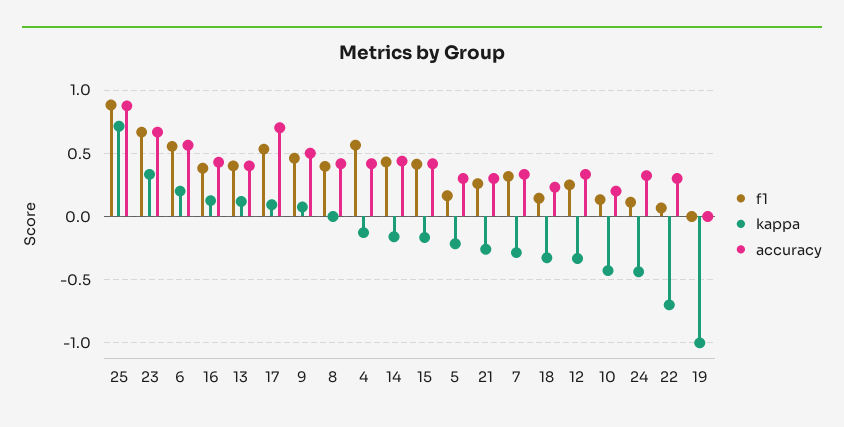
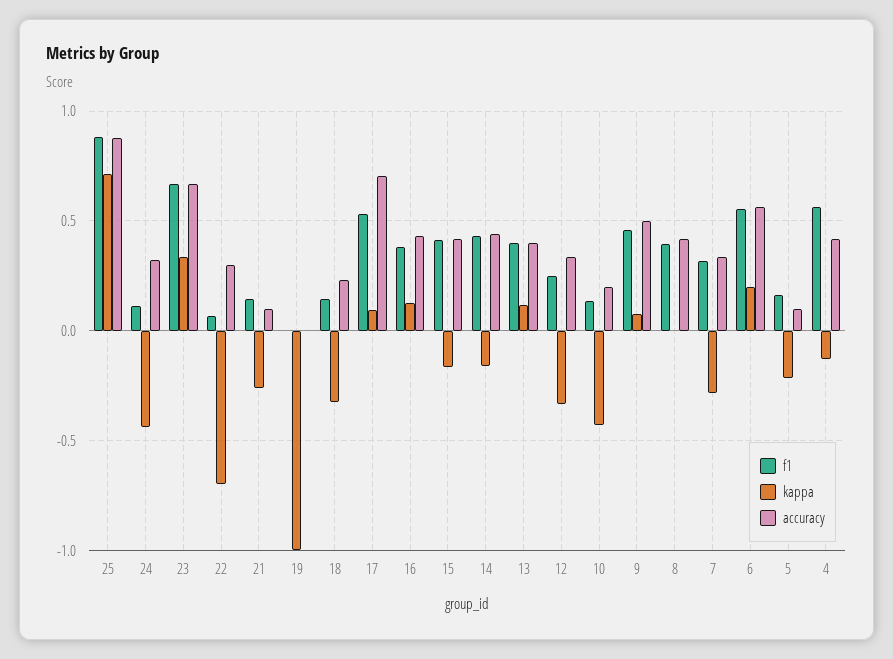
  {
    "f1": {
      "25": 0.9,
      "23": 0.65,
      "6": 0.55,
      "16": 0.4,
      "13": 0.4,
      "17": 0.55,
      "9": 0.45,
      "8": 0.4,
      "4": 0.55,
      "14": 0.45,
      "15": 0.4,
      "5": 0.15,
-     "21": 0.25,
+     "21": 0.15,
      "7": 0.3,
      "18": 0.15,
      "12": 0.25,
      "10": 0.15,
      "24": 0.1,
      "22": 0.05,
      "19": 0
    },
    "kappa": {
      "25": 0.7,
      "23": 0.35,
      "6": 0.2,
      "16": 0.15,
      "13": 0.1,
      "17": 0.1,
      "9": 0.1,
      "8": 0,
      "4": -0.15,
      "14": -0.15,
      "15": -0.15,
      "5": -0.2,
      "21": -0.25,
      "7": -0.3,
      "18": -0.35,
      "12": -0.35,
      "10": -0.45,
      "24": -0.45,
      "22": -0.7,
      "19": -1
    },
    "accuracy": {
      "25": 0.9,
      "23": 0.65,
      "6": 0.55,
      "16": 0.45,
      "13": 0.4,
      "17": 0.7,
      "9": 0.5,
      "8": 0.4,
      "4": 0.4,
      "14": 0.45,
      "15": 0.4,
-     "5": 0.3,
+     "5": 0.1,
-     "21": 0.3,
+     "21": 0.1,
      "7": 0.35,
      "18": 0.25,
      "12": 0.35,
      "10": 0.2,
      "24": 0.3,
      "22": 0.3,
      "19": 0
    }
  }

